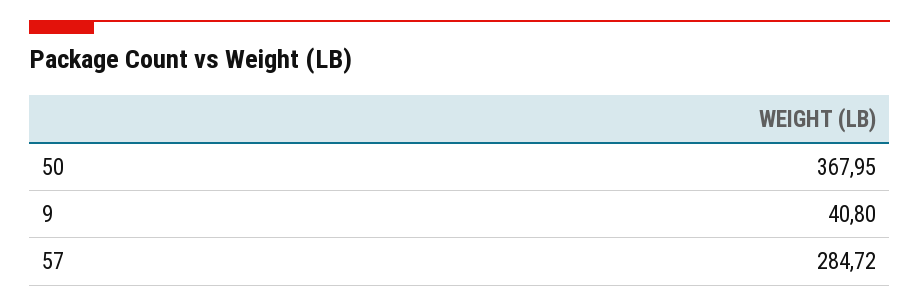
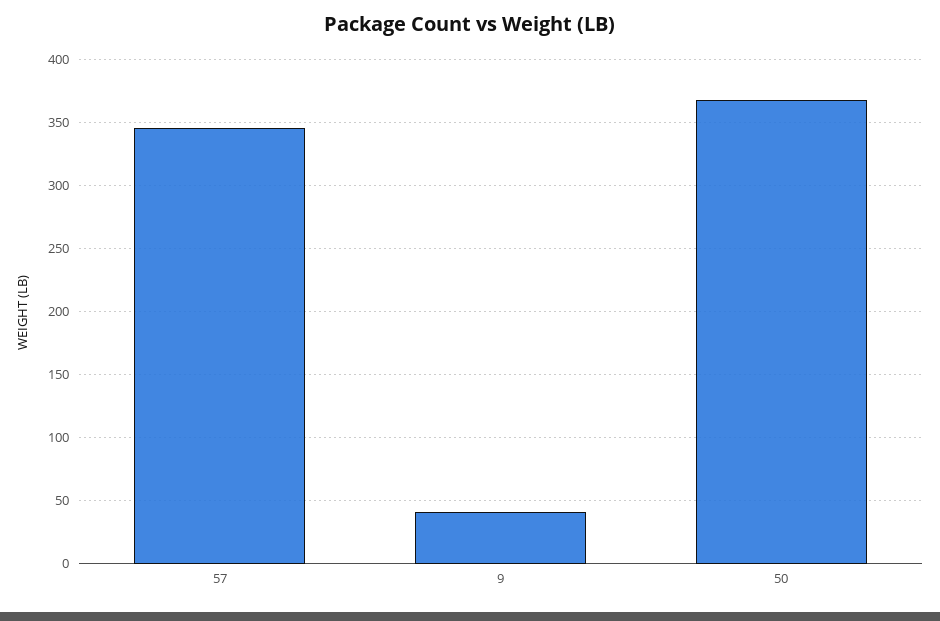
  {
    "50": 367.95,
    "9": 40.8,
-   "57": 284.72
+   "57": 345
  }

